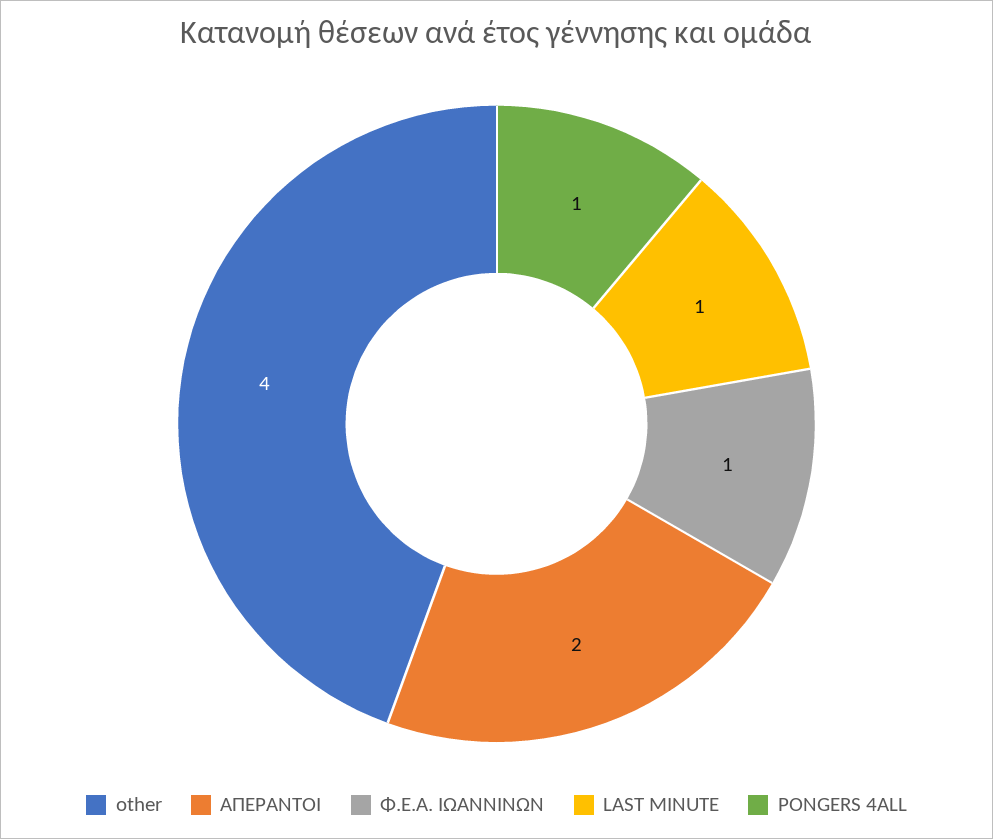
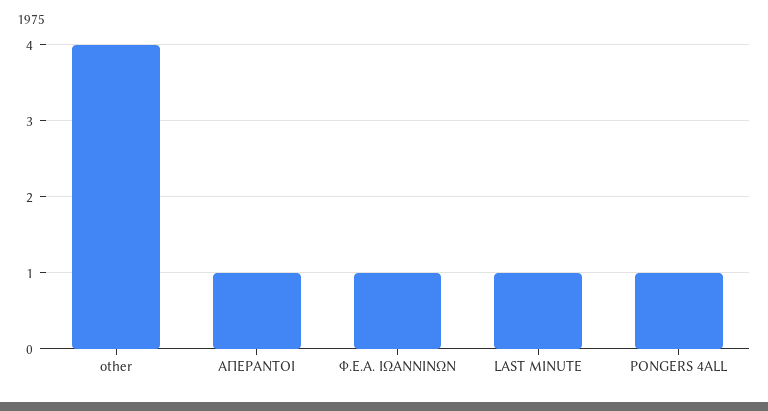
  {
    "other": 4,
-   "ΑΠΕΡΑΝΤΟΙ": 2,
+   "ΑΠΕΡΑΝΤΟΙ": 1,
    "Φ.Ε.Α. ΙΩΑΝΝΙΝΩΝ": 1,
    "LAST MINUTE": 1,
    "PONGERS 4ALL": 1
  }

